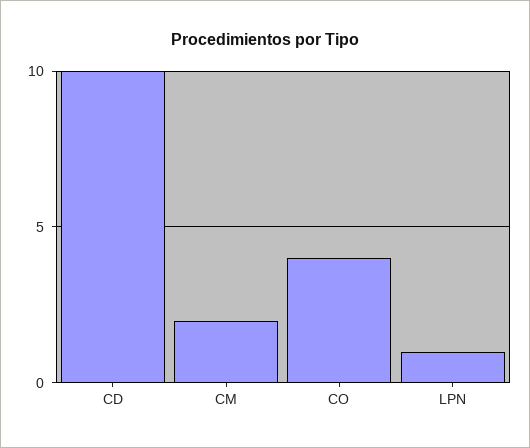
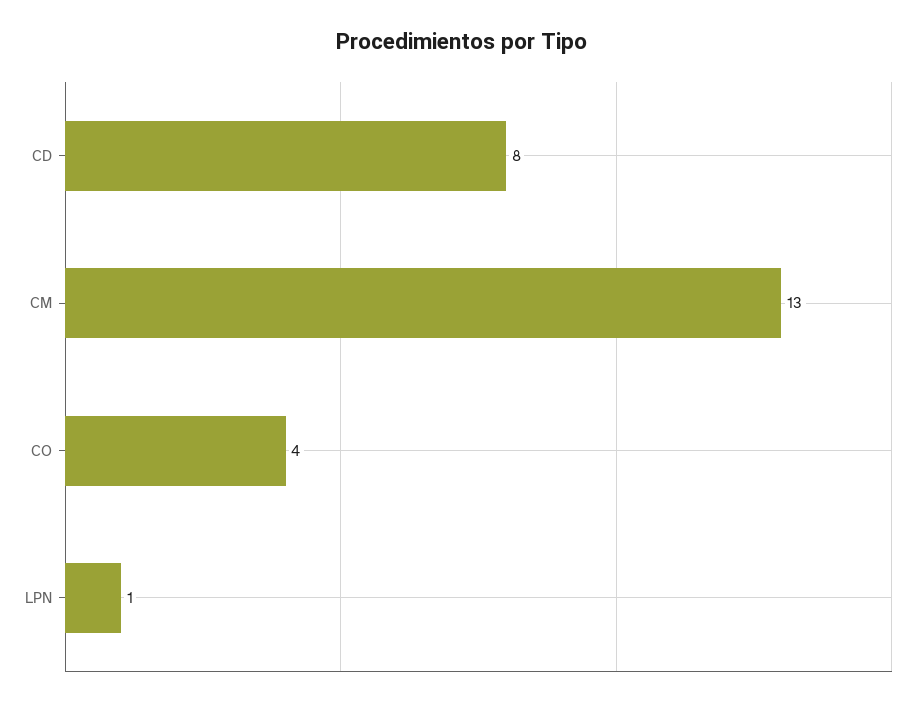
  {
-   "CD": 10,
+   "CD": 8,
-   "CM": 2,
+   "CM": 13,
    "CO": 4,
    "LPN": 1
  }

